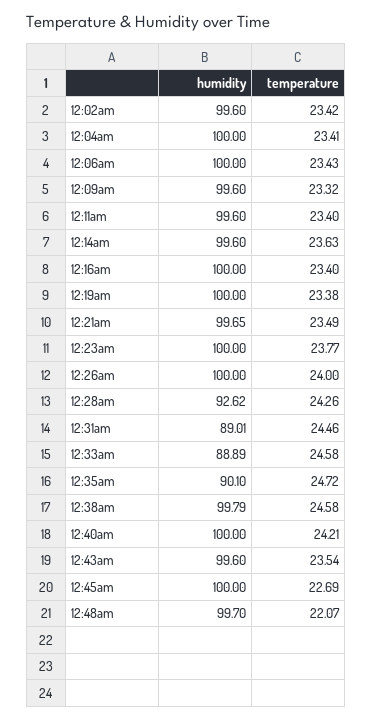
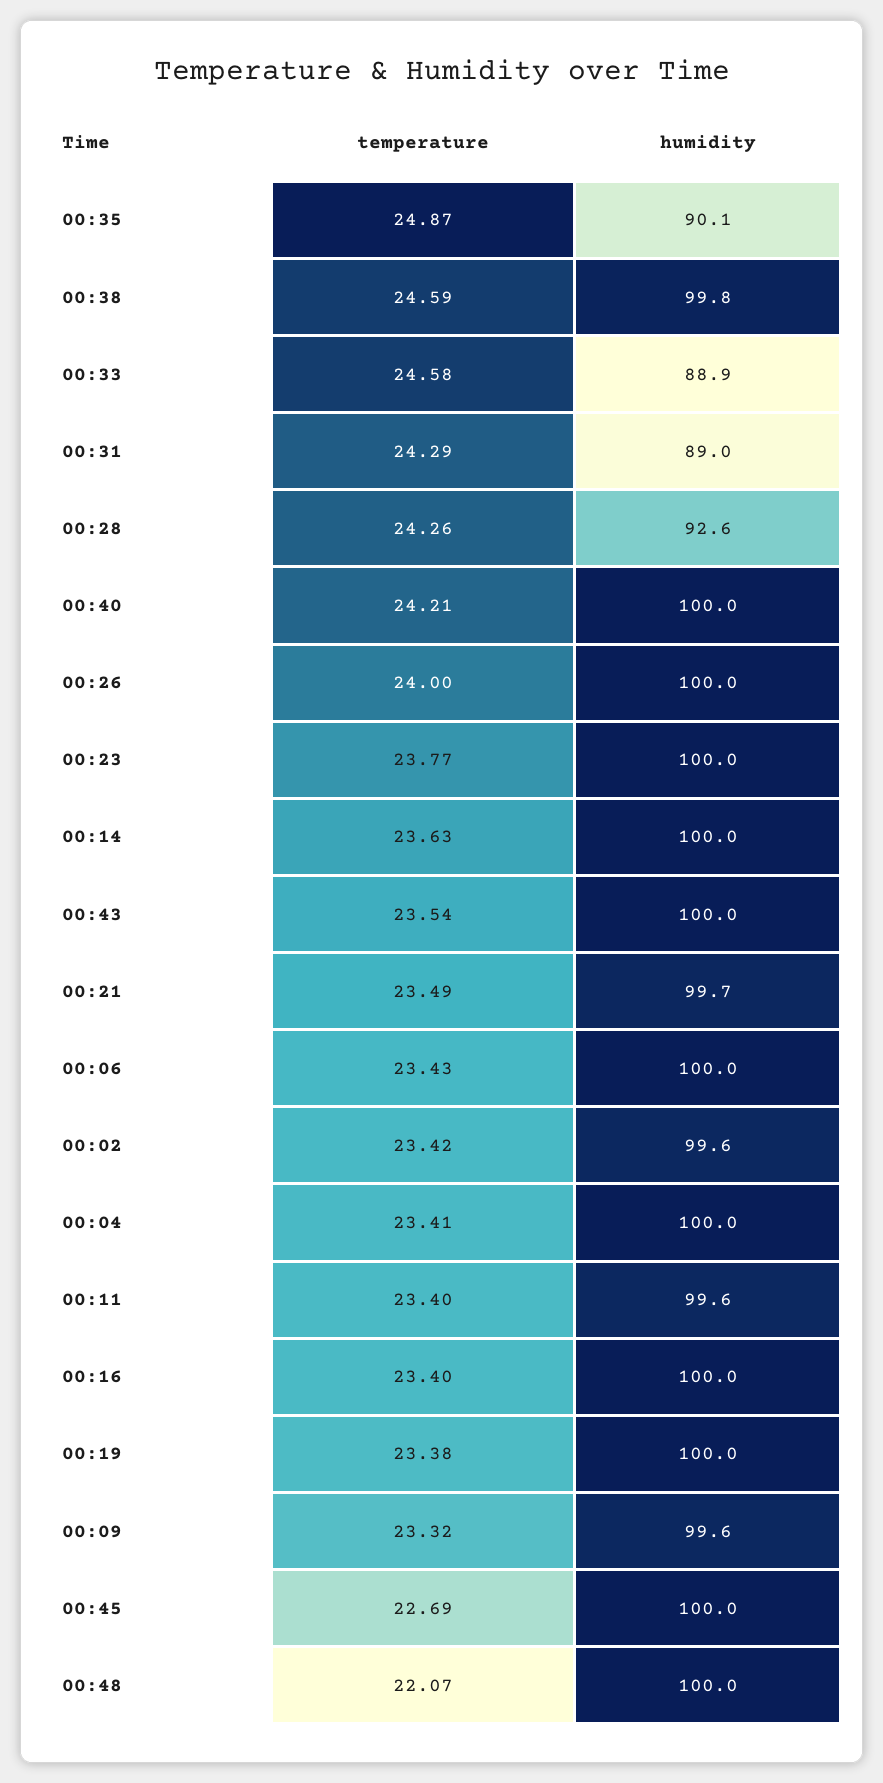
  {
    "humidity": {
      "12:02am": 99.6,
      "12:04am": 100,
      "12:06am": 100,
      "12:09am": 99.6,
      "12:11am": 99.6,
-     "12:14am": 99.6,
+     "12:14am": 100,
      "12:16am": 100,
      "12:19am": 100,
      "12:21am": 99.65,
      "12:23am": 100,
      "12:26am": 100,
      "12:28am": 92.62,
      "12:31am": 89.01,
      "12:33am": 88.89,
      "12:35am": 90.1,
      "12:38am": 99.79,
      "12:40am": 100,
-     "12:43am": 99.6,
+     "12:43am": 100,
      "12:45am": 100,
-     "12:48am": 99.7
+     "12:48am": 100
    },
    "temperature": {
      "12:02am": 23.42,
      "12:04am": 23.41,
      "12:06am": 23.43,
      "12:09am": 23.32,
      "12:11am": 23.4,
      "12:14am": 23.63,
      "12:16am": 23.4,
      "12:19am": 23.38,
      "12:21am": 23.49,
      "12:23am": 23.77,
      "12:26am": 24,
      "12:28am": 24.26,
-     "12:31am": 24.46,
+     "12:31am": 24.29,
      "12:33am": 24.58,
-     "12:35am": 24.72,
+     "12:35am": 24.87,
-     "12:38am": 24.58,
+     "12:38am": 24.59,
      "12:40am": 24.21,
      "12:43am": 23.54,
      "12:45am": 22.69,
      "12:48am": 22.07
    }
  }

